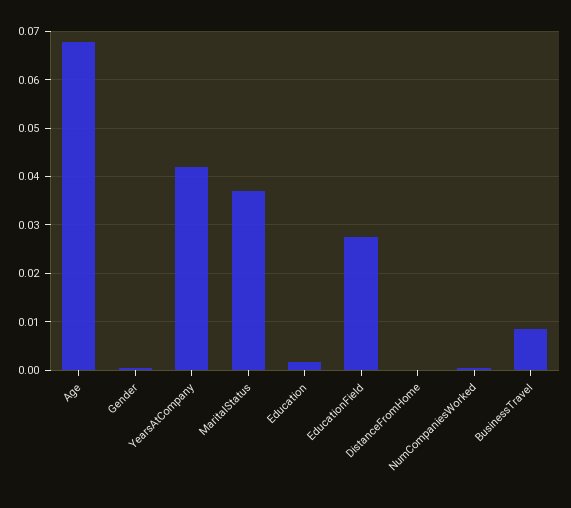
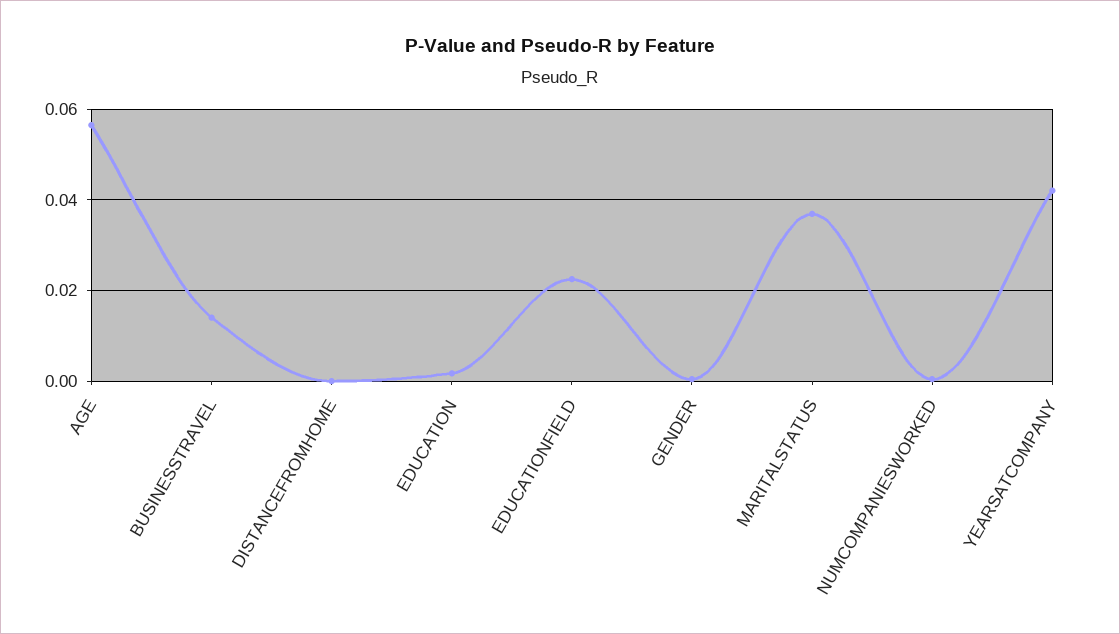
  {
-   "Age": 0.068,
+   "Age": 0.056,
    "Gender": 0,
    "YearsAtCompany": 0.042,
    "MaritalStatus": 0.036,
    "Education": 0.002,
-   "EducationField": 0.028,
+   "EducationField": 0.022,
    "DistanceFromHome": 0,
    "NumCompaniesWorked": 0,
-   "BusinessTravel": 0.008
+   "BusinessTravel": 0.014
  }

